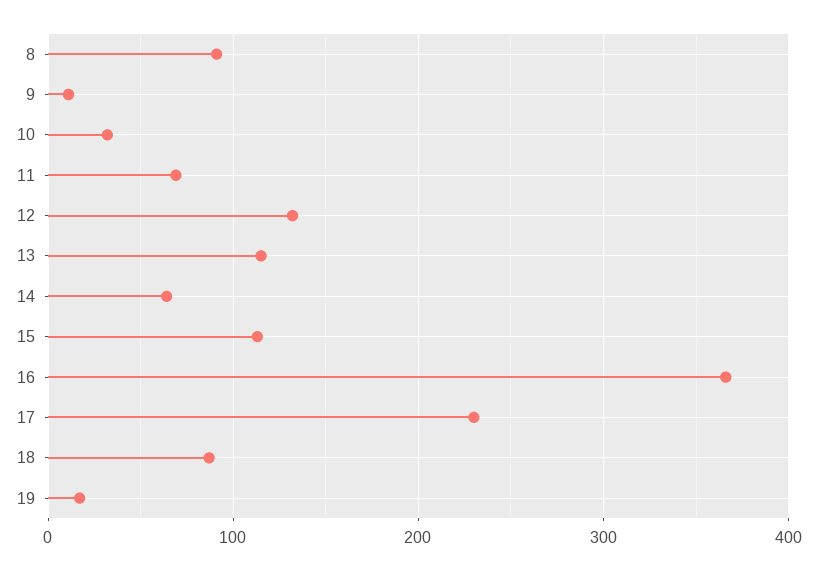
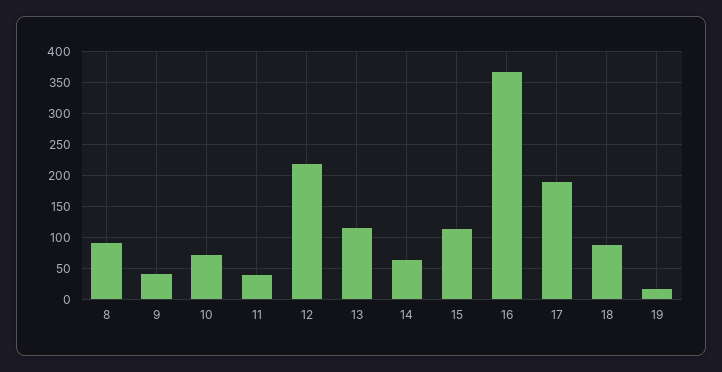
  {
    "8": 90,
-   "9": 10,
+   "9": 40,
-   "10": 30,
+   "10": 70,
-   "11": 70,
+   "11": 40,
-   "12": 130,
+   "12": 220,
    "13": 120,
    "14": 60,
    "15": 110,
    "16": 370,
-   "17": 230,
+   "17": 190,
    "18": 90,
    "19": 20
  }

